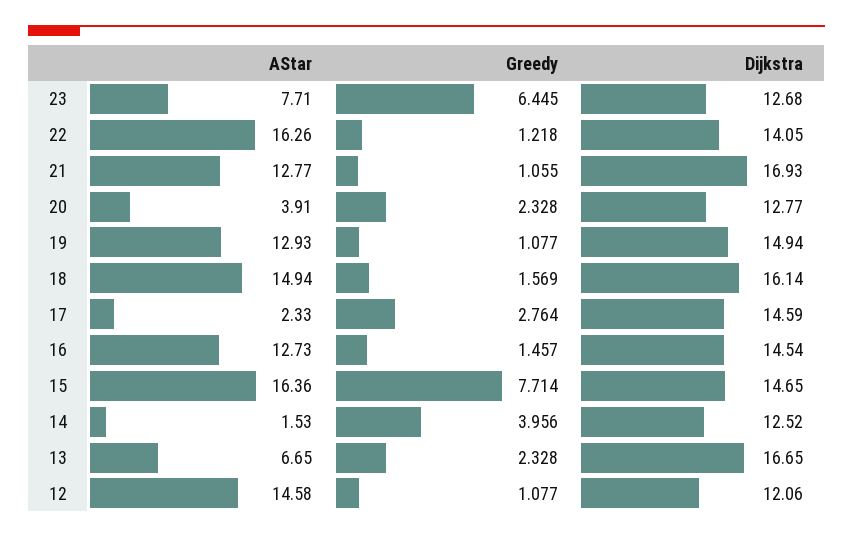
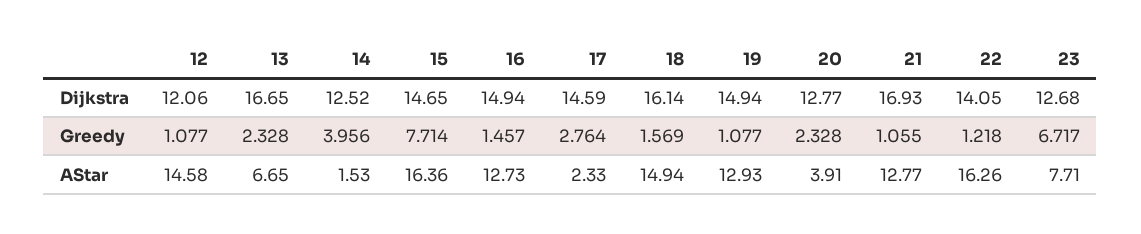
  {
    "AStar": {
      "23": 7.71,
      "22": 16.26,
      "21": 12.77,
      "20": 3.91,
      "19": 12.93,
      "18": 14.94,
      "17": 2.33,
      "16": 12.73,
      "15": 16.36,
      "14": 1.53,
      "13": 6.65,
      "12": 14.58
    },
    "Greedy": {
-     "23": 6.445,
+     "23": 6.717,
      "22": 1.218,
      "21": 1.055,
      "20": 2.328,
      "19": 1.077,
      "18": 1.569,
      "17": 2.764,
      "16": 1.457,
      "15": 7.714,
      "14": 3.956,
      "13": 2.328,
      "12": 1.077
    },
    "Dijkstra": {
      "23": 12.68,
      "22": 14.05,
      "21": 16.93,
      "20": 12.77,
      "19": 14.94,
      "18": 16.14,
      "17": 14.59,
-     "16": 14.54,
+     "16": 14.94,
      "15": 14.65,
      "14": 12.52,
      "13": 16.65,
      "12": 12.06
    }
  }

